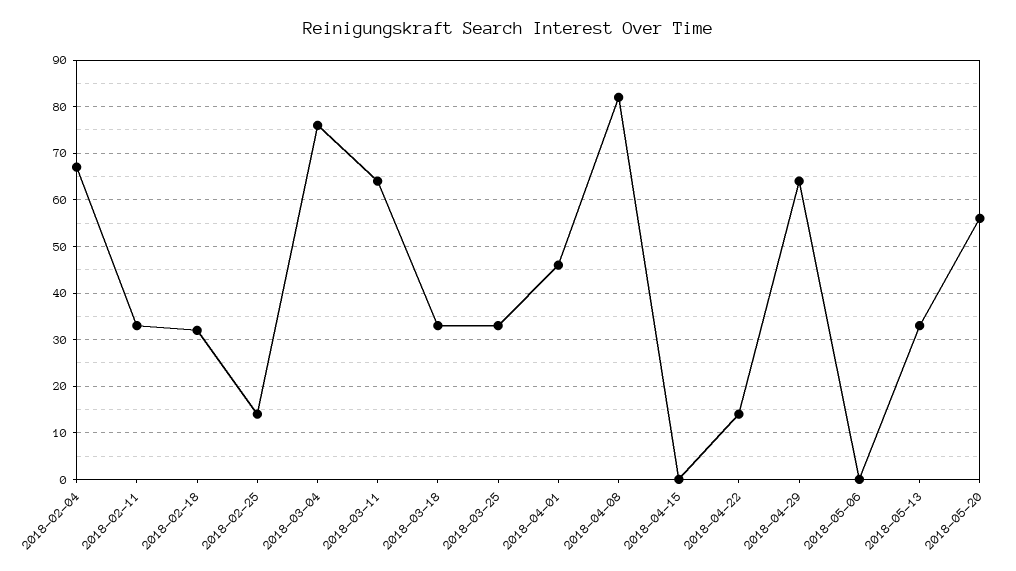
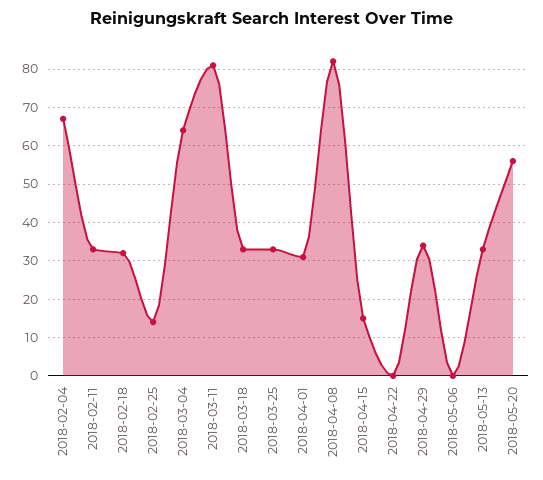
  {
    "2018-02-04": 65,
    "2018-02-11": 35,
    "2018-02-18": 30,
    "2018-02-25": 15,
-   "2018-03-04": 75,
+   "2018-03-04": 65,
-   "2018-03-11": 65,
+   "2018-03-11": 80,
    "2018-03-18": 35,
    "2018-03-25": 35,
-   "2018-04-01": 45,
+   "2018-04-01": 30,
    "2018-04-08": 80,
-   "2018-04-15": 0,
+   "2018-04-15": 15,
-   "2018-04-22": 15,
+   "2018-04-22": 0,
-   "2018-04-29": 65,
+   "2018-04-29": 35,
    "2018-05-06": 0,
    "2018-05-13": 35,
    "2018-05-20": 55
  }

